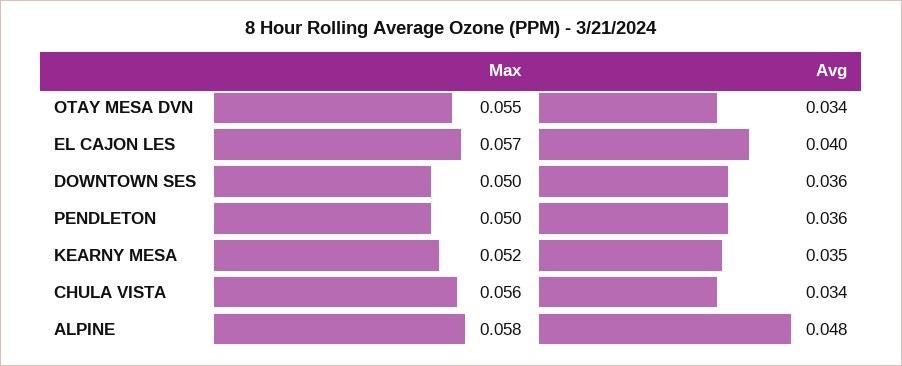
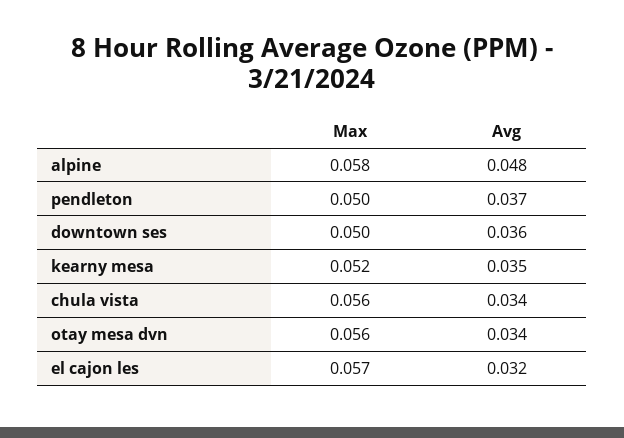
  {
    "Max": {
-     "OTAY MESA DVN": 0.055,
+     "OTAY MESA DVN": 0.056,
      "EL CAJON LES": 0.057,
      "DOWNTOWN SES": 0.05,
      "PENDLETON": 0.05,
      "KEARNY MESA": 0.052,
      "CHULA VISTA": 0.056,
      "ALPINE": 0.058
    },
    "Avg": {
      "OTAY MESA DVN": 0.034,
-     "EL CAJON LES": 0.04,
+     "EL CAJON LES": 0.032,
      "DOWNTOWN SES": 0.036,
-     "PENDLETON": 0.036,
+     "PENDLETON": 0.037,
      "KEARNY MESA": 0.035,
      "CHULA VISTA": 0.034,
      "ALPINE": 0.048
    }
  }

